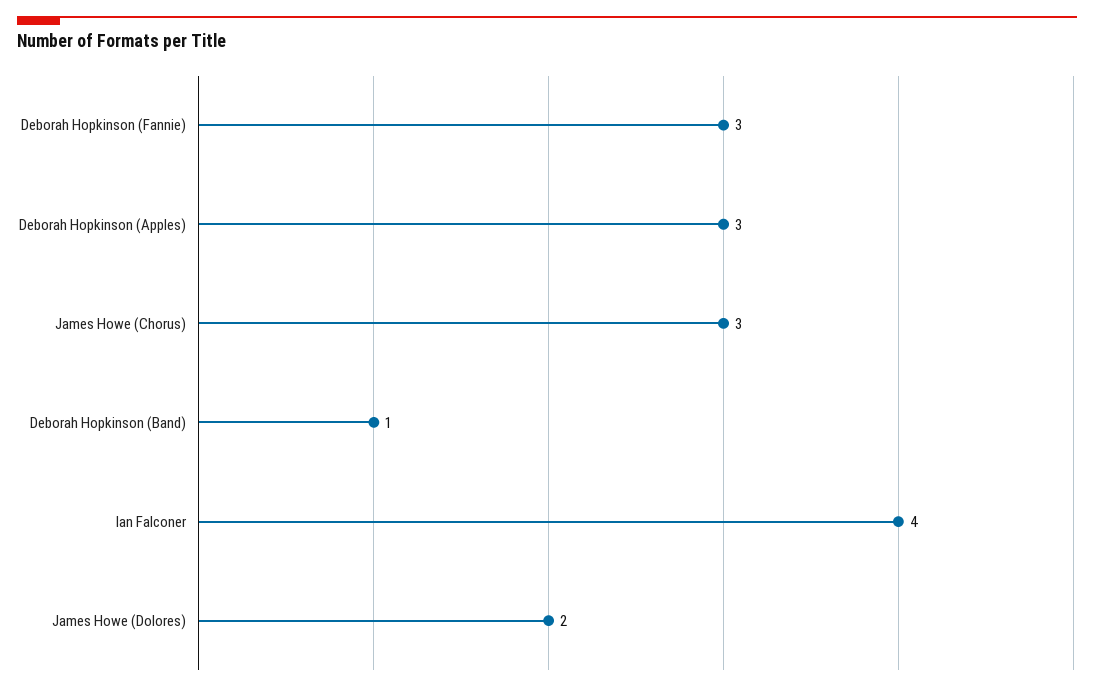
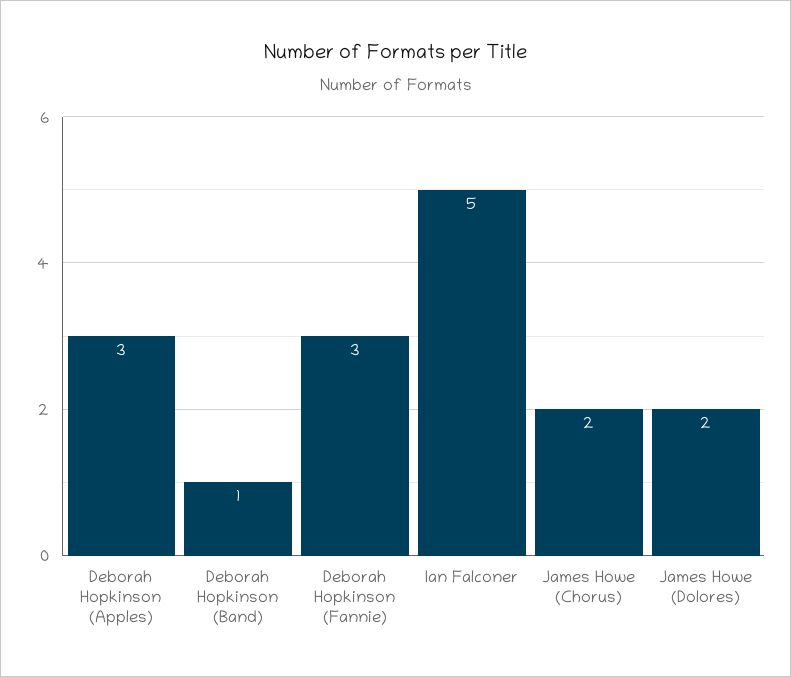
  {
    "Deborah Hopkinson (Fannie)": 3,
    "Deborah Hopkinson (Apples)": 3,
-   "James Howe (Chorus)": 3,
+   "James Howe (Chorus)": 2,
    "Deborah Hopkinson (Band)": 1,
-   "Ian Falconer": 4,
+   "Ian Falconer": 5,
    "James Howe (Dolores)": 2
  }

